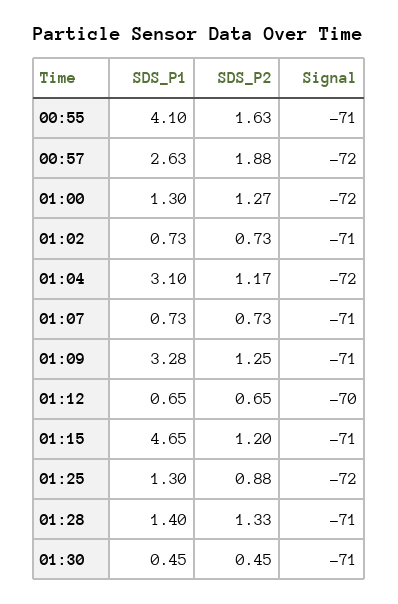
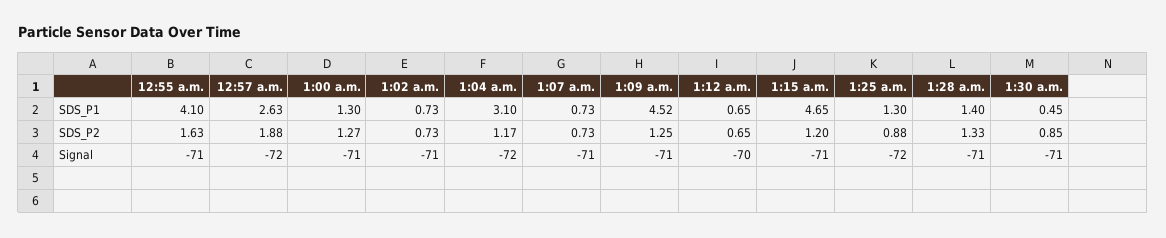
  {
    "SDS_P1": {
      "00:55": 4.1,
      "00:57": 2.63,
      "01:00": 1.3,
      "01:02": 0.73,
      "01:04": 3.1,
      "01:07": 0.73,
-     "01:09": 3.28,
+     "01:09": 4.52,
      "01:12": 0.65,
      "01:15": 4.65,
      "01:25": 1.3,
      "01:28": 1.4,
      "01:30": 0.45
    },
    "SDS_P2": {
      "00:55": 1.63,
      "00:57": 1.88,
      "01:00": 1.27,
      "01:02": 0.73,
      "01:04": 1.17,
      "01:07": 0.73,
      "01:09": 1.25,
      "01:12": 0.65,
      "01:15": 1.2,
      "01:25": 0.88,
      "01:28": 1.33,
-     "01:30": 0.45
+     "01:30": 0.85
    },
    "Signal": {
      "00:55": -71,
      "00:57": -72,
-     "01:00": -72,
+     "01:00": -71,
      "01:02": -71,
      "01:04": -72,
      "01:07": -71,
      "01:09": -71,
      "01:12": -70,
      "01:15": -71,
      "01:25": -72,
      "01:28": -71,
      "01:30": -71
    }
  }

